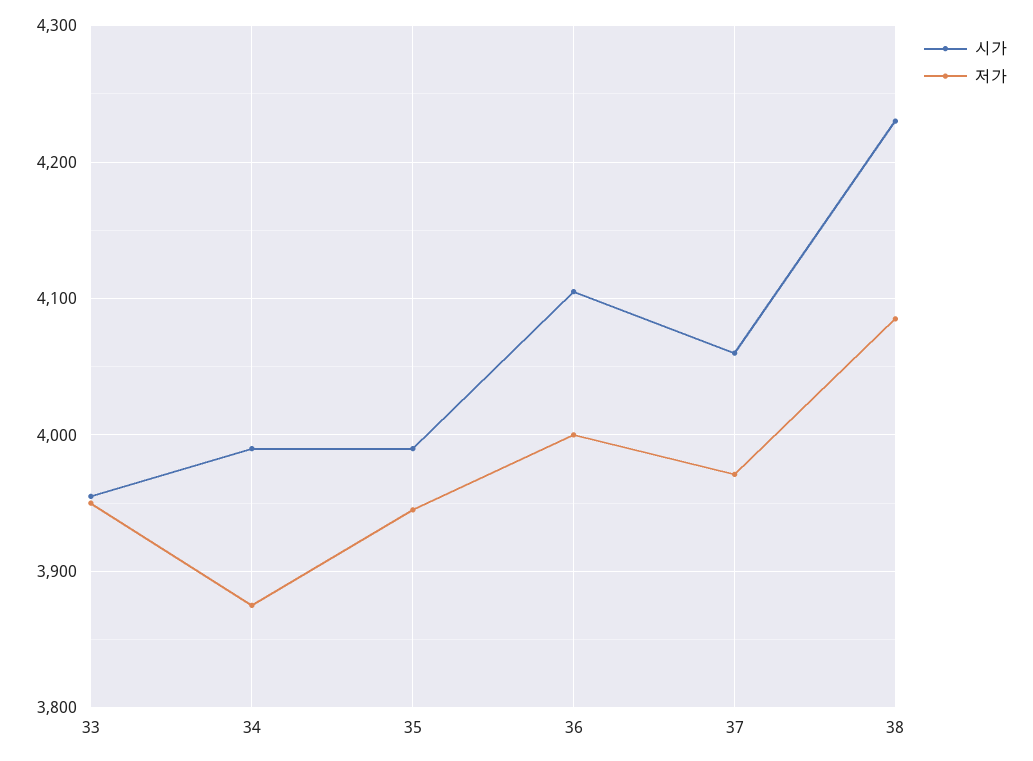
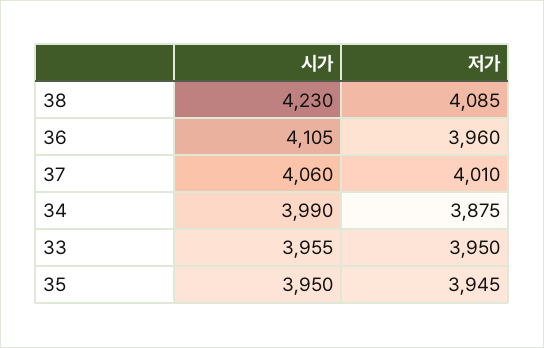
  {
    "시가": {
      "33": 3955,
      "34": 3990,
-     "35": 3990,
+     "35": 3950,
      "36": 4105,
      "37": 4060,
      "38": 4230
    },
    "저가": {
      "33": 3950,
      "34": 3875,
      "35": 3945,
-     "36": 4000,
+     "36": 3960,
-     "37": 3970,
+     "37": 4010,
      "38": 4085
    }
  }

